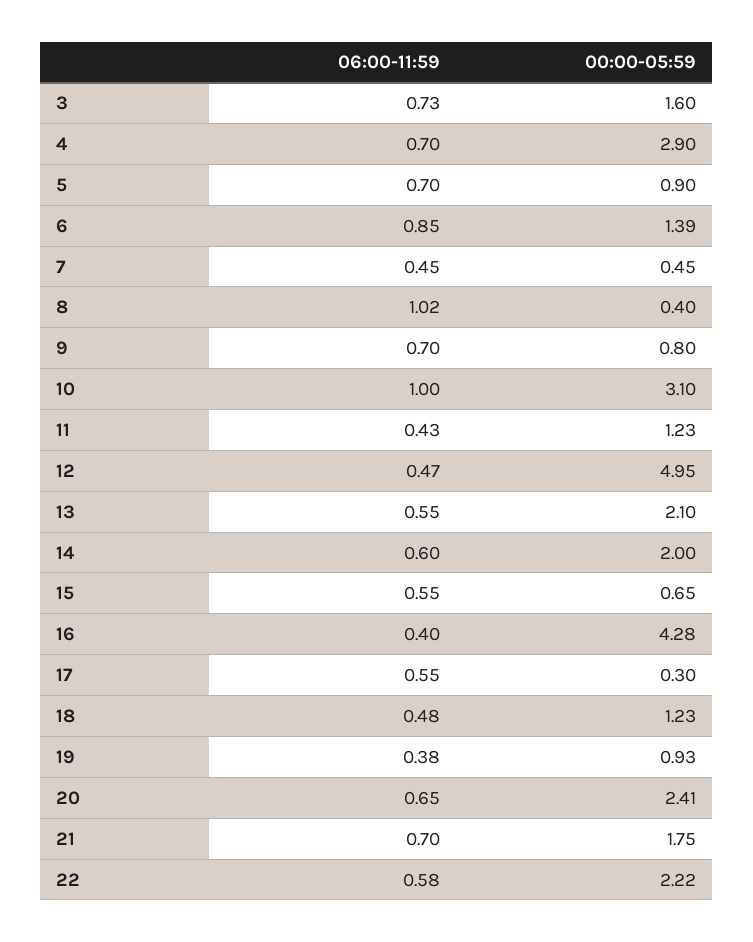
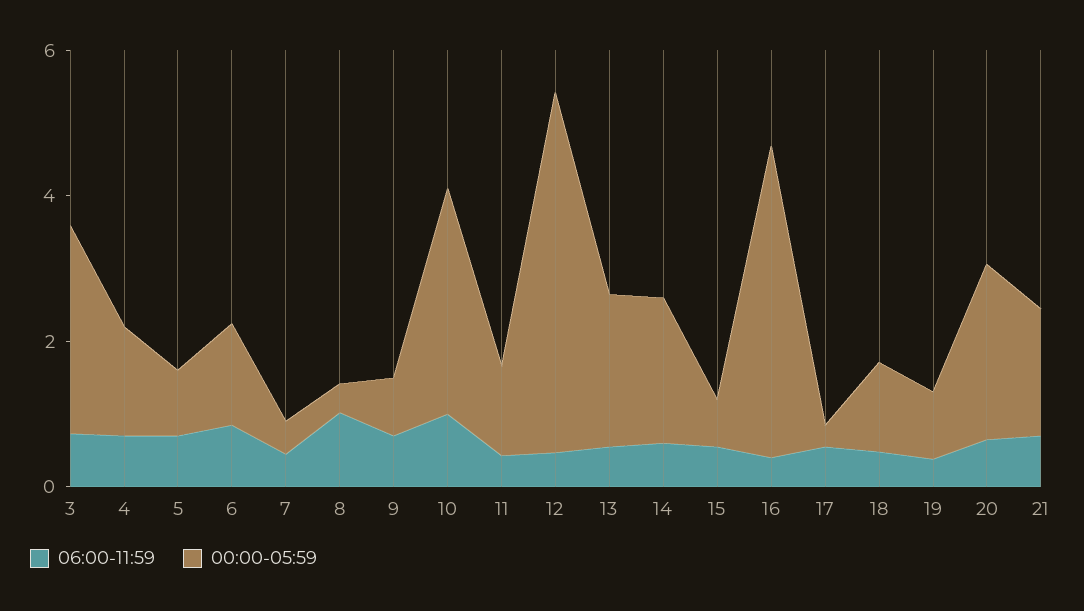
  {
    "06:00-11:59": {
      "3": 0.73,
      "4": 0.7,
      "5": 0.7,
      "6": 0.85,
      "7": 0.45,
      "8": 1.02,
      "9": 0.7,
      "10": 1,
      "11": 0.43,
      "12": 0.47,
      "13": 0.55,
      "14": 0.6,
      "15": 0.55,
      "16": 0.4,
      "17": 0.55,
      "18": 0.48,
      "19": 0.38,
      "20": 0.65,
-     "21": 0.7,
+     "21": 0.7
-     "22": 0.58
    },
    "00:00-05:59": {
-     "3": 1.6,
+     "3": 3,
-     "4": 2.9,
+     "4": 1.5,
      "5": 0.9,
      "6": 1.39,
      "7": 0.45,
      "8": 0.4,
      "9": 0.8,
      "10": 3.1,
      "11": 1.23,
      "12": 4.95,
      "13": 2.1,
      "14": 2,
      "15": 0.65,
      "16": 4.28,
      "17": 0.3,
      "18": 1.23,
      "19": 0.93,
      "20": 2.41,
-     "21": 1.75,
+     "21": 1.75
-     "22": 2.22
    }
  }

